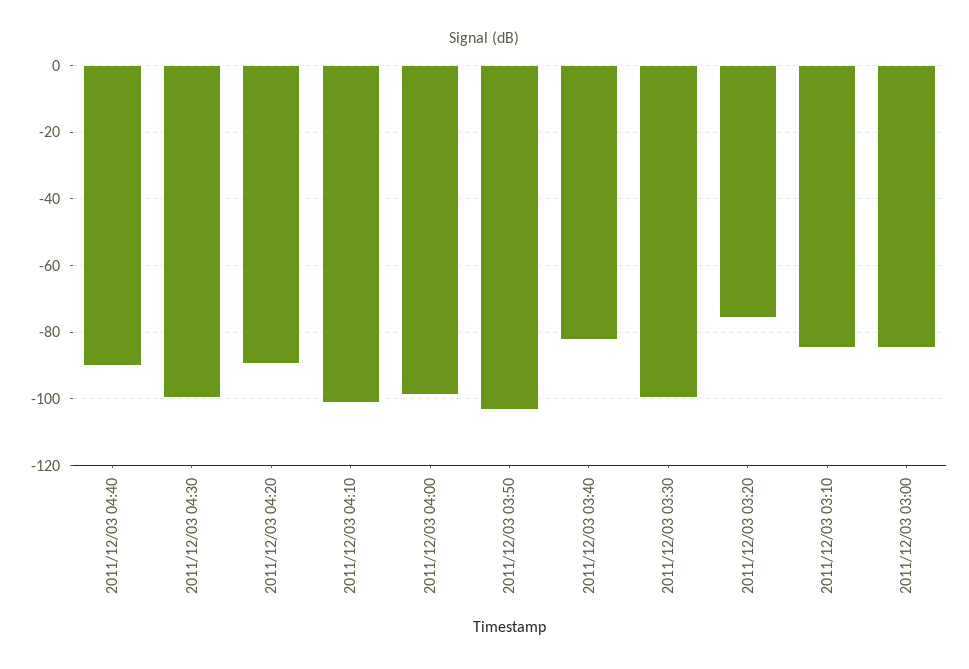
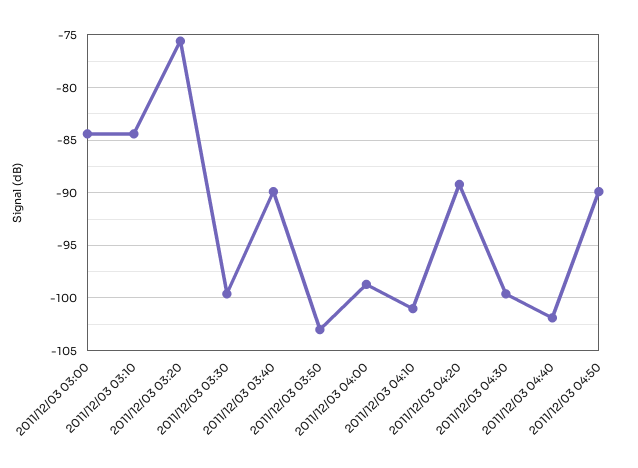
  {
-   "2011/12/03 04:40": -90,
+   "2011/12/03 04:40": -102,
    "2011/12/03 04:30": -100,
    "2011/12/03 04:20": -89,
    "2011/12/03 04:10": -101,
    "2011/12/03 04:00": -99,
    "2011/12/03 03:50": -103,
-   "2011/12/03 03:40": -82,
+   "2011/12/03 03:40": -90,
    "2011/12/03 03:30": -100,
    "2011/12/03 03:20": -76,
    "2011/12/03 03:10": -84,
-   "2011/12/03 03:00": -84
+   "2011/12/03 03:00": -84,
+   "2011/12/03 04:50": -90
  }

